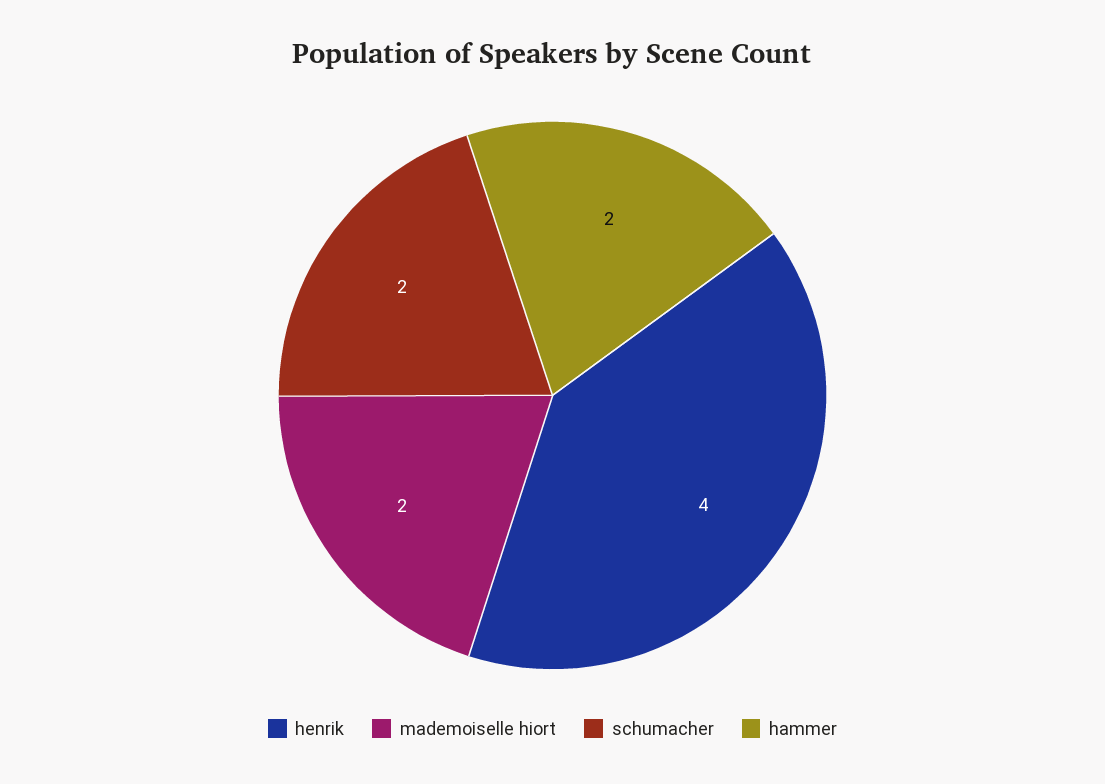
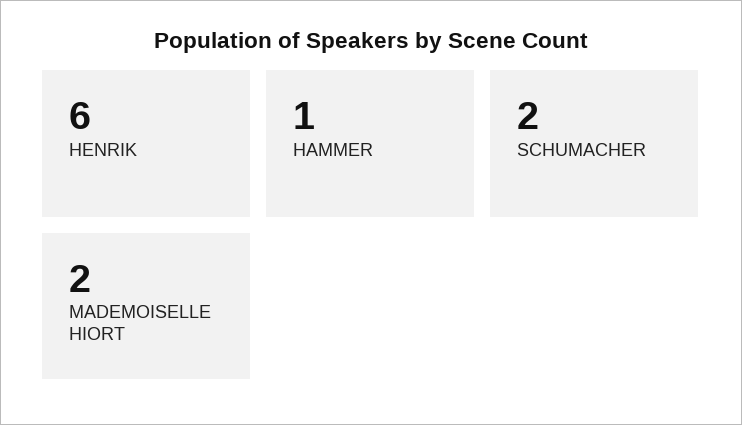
  {
-   "henrik": 4,
+   "henrik": 6,
    "mademoiselle hiort": 2,
    "schumacher": 2,
-   "hammer": 2
+   "hammer": 1
  }

